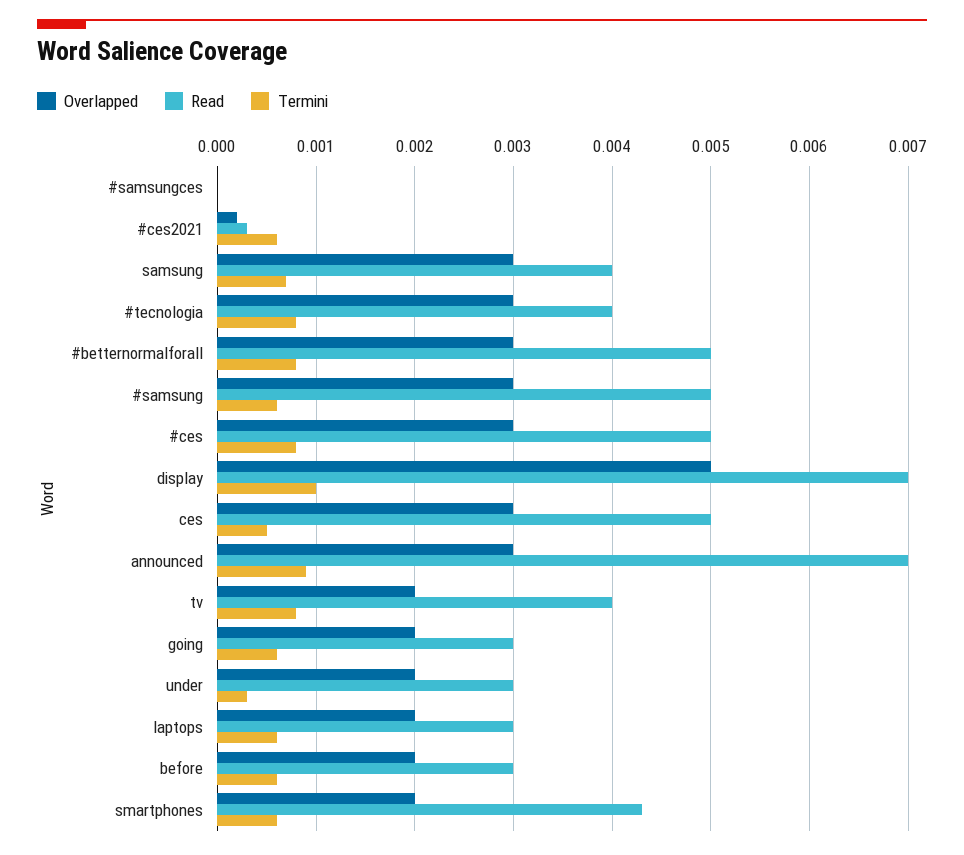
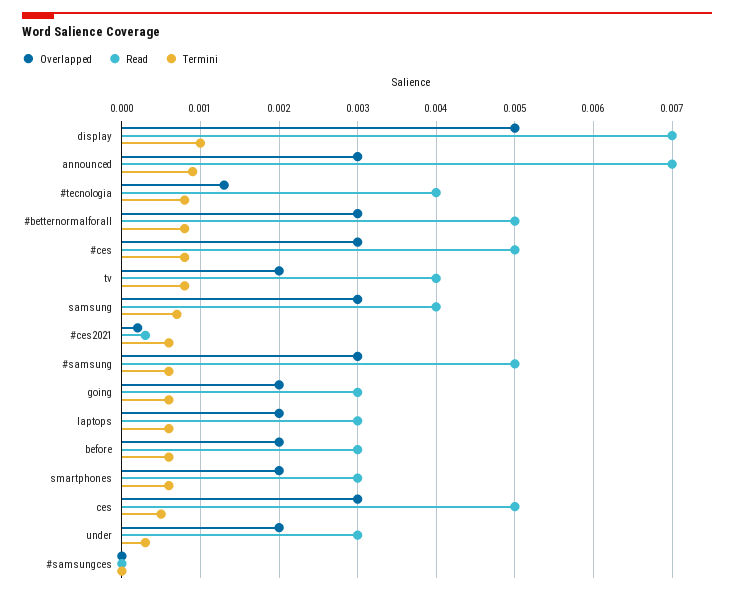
  {
    "Overlapped": {
      "#samsungces": 0,
      "#ces2021": 0.0002,
      "samsung": 0.003,
-     "#tecnologia": 0.003,
+     "#tecnologia": 0.0013,
      "#betternormalforall": 0.003,
      "#samsung": 0.003,
      "#ces": 0.003,
      "display": 0.005,
      "ces": 0.003,
      "announced": 0.003,
      "tv": 0.002,
      "going": 0.002,
      "under": 0.002,
      "laptops": 0.002,
      "before": 0.002,
      "smartphones": 0.002
    },
    "Read": {
      "#samsungces": 0,
      "#ces2021": 0.0003,
      "samsung": 0.004,
      "#tecnologia": 0.004,
      "#betternormalforall": 0.005,
      "#samsung": 0.005,
      "#ces": 0.005,
      "display": 0.007,
      "ces": 0.005,
      "announced": 0.007,
      "tv": 0.004,
      "going": 0.003,
      "under": 0.003,
      "laptops": 0.003,
      "before": 0.003,
-     "smartphones": 0.0043
+     "smartphones": 0.003
    },
    "Termini": {
      "#samsungces": 0,
      "#ces2021": 0.0006,
      "samsung": 0.0007,
      "#tecnologia": 0.0008,
      "#betternormalforall": 0.0008,
      "#samsung": 0.0006,
      "#ces": 0.0008,
      "display": 0.001,
      "ces": 0.0005,
      "announced": 0.0009,
      "tv": 0.0008,
      "going": 0.0006,
      "under": 0.0003,
      "laptops": 0.0006,
      "before": 0.0006,
      "smartphones": 0.0006
    }
  }

